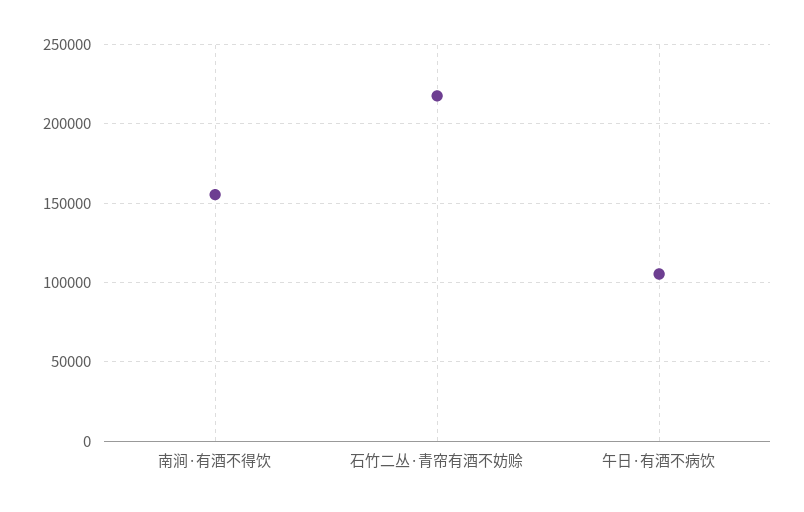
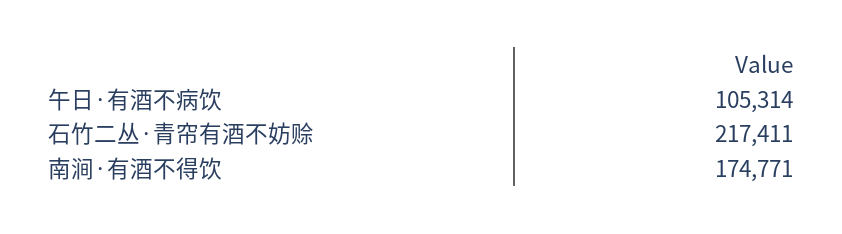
  {
-   "南涧·有酒不得饮": 155000,
+   "南涧·有酒不得饮": 174771,
    "石竹二丛·青帘有酒不妨赊": 217411,
    "午日·有酒不病饮": 105314
  }

